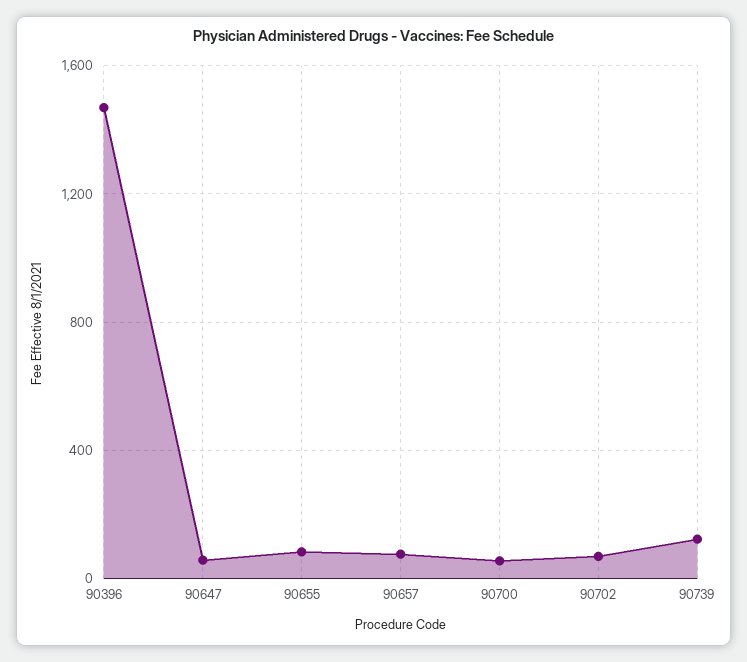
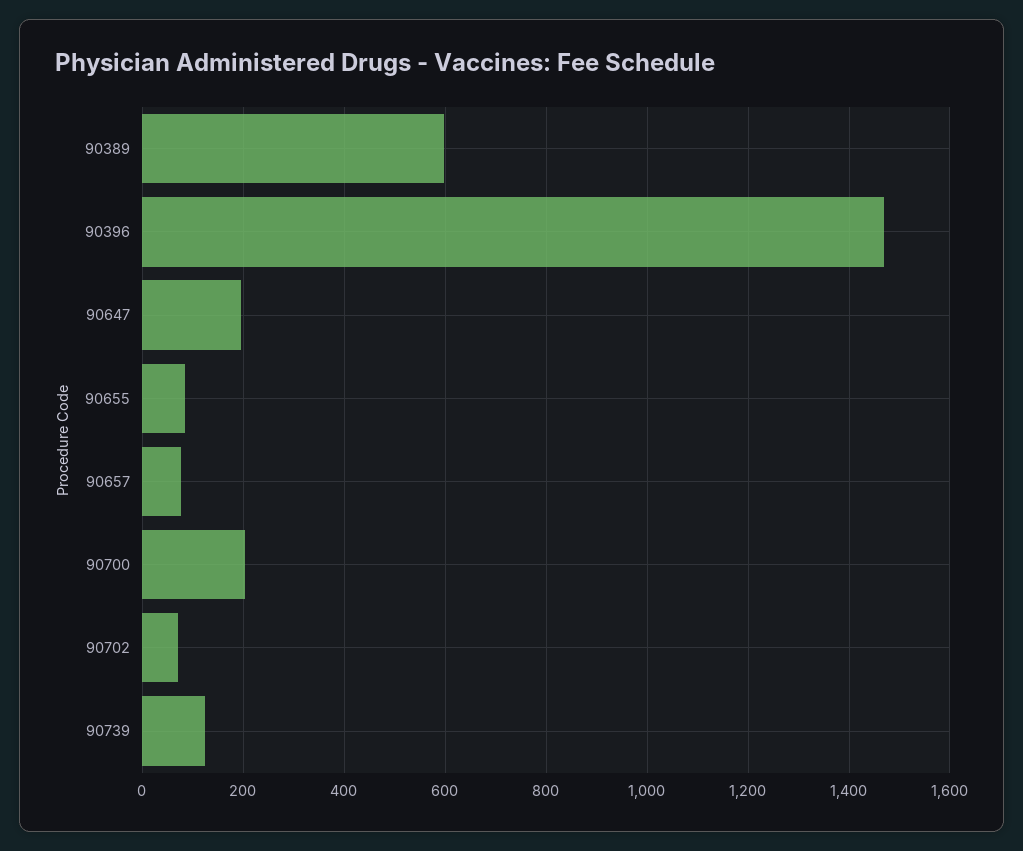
  {
    "90396": 1460,
-   "90647": 50,
+   "90647": 200,
    "90655": 80,
    "90657": 80,
-   "90700": 50,
+   "90700": 200,
    "90702": 60,
-   "90739": 120
+   "90739": 120,
+   "90389": 600
  }

